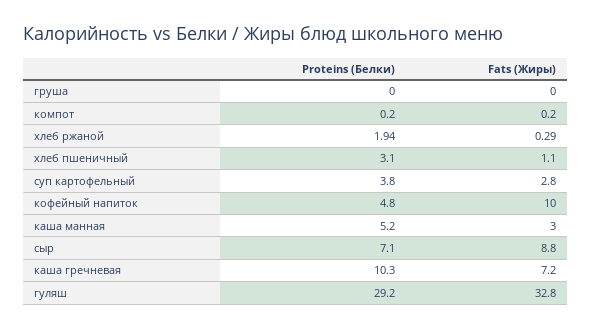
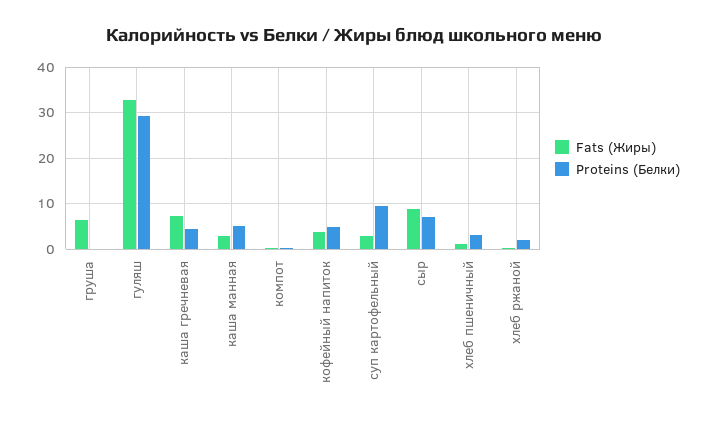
  {
    "Proteins (Белки)": {
      "груша": 0,
      "компот": 0.2,
      "хлеб ржаной": 1.94,
      "хлеб пшеничный": 3.1,
-     "суп картофельный": 3.8,
+     "суп картофельный": 10,
      "кофейный напиток": 4.8,
      "каша манная": 5.2,
      "сыр": 7.1,
-     "каша гречневая": 10.3,
+     "каша гречневая": 4,
      "гуляш": 29.2
    },
    "Fats (Жиры)": {
-     "груша": 0,
+     "груша": 6,
      "компот": 0.2,
      "хлеб ржаной": 0.29,
      "хлеб пшеничный": 1.1,
      "суп картофельный": 2.8,
-     "кофейный напиток": 10,
+     "кофейный напиток": 4,
      "каша манная": 3,
      "сыр": 8.8,
      "каша гречневая": 7.2,
      "гуляш": 32.8
    }
  }

